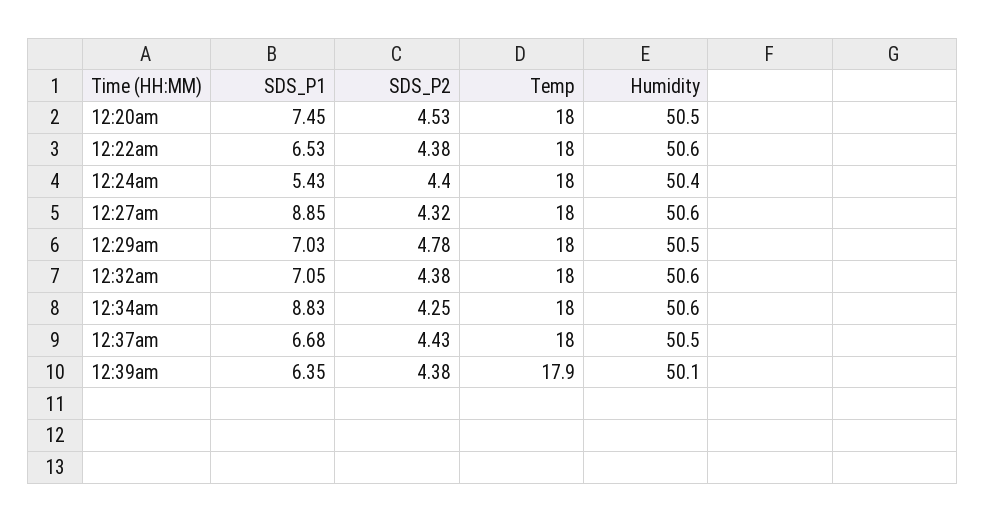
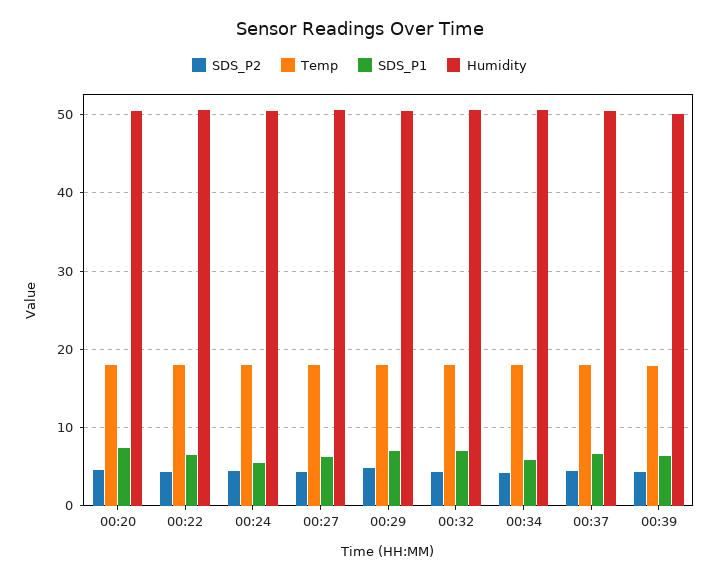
  {
    "SDS_P1": {
      "12:20am": 7.45,
      "12:22am": 6.53,
      "12:24am": 5.43,
-     "12:27am": 8.85,
+     "12:27am": 6,
      "12:29am": 7.03,
      "12:32am": 7.05,
-     "12:34am": 8.83,
+     "12:34am": 6,
      "12:37am": 6.68,
      "12:39am": 6.35
    },
    "SDS_P2": {
      "12:20am": 4.53,
      "12:22am": 4.38,
      "12:24am": 4.4,
      "12:27am": 4.32,
      "12:29am": 4.78,
      "12:32am": 4.38,
      "12:34am": 4.25,
      "12:37am": 4.43,
      "12:39am": 4.38
    },
    "Temp": {
      "12:20am": 18,
      "12:22am": 18,
      "12:24am": 18,
      "12:27am": 18,
      "12:29am": 18,
      "12:32am": 18,
      "12:34am": 18,
      "12:37am": 18,
      "12:39am": 17.9
    },
    "Humidity": {
      "12:20am": 50.5,
      "12:22am": 50.6,
      "12:24am": 50.4,
      "12:27am": 50.6,
      "12:29am": 50.5,
      "12:32am": 50.6,
      "12:34am": 50.6,
      "12:37am": 50.5,
      "12:39am": 50.1
    }
  }

